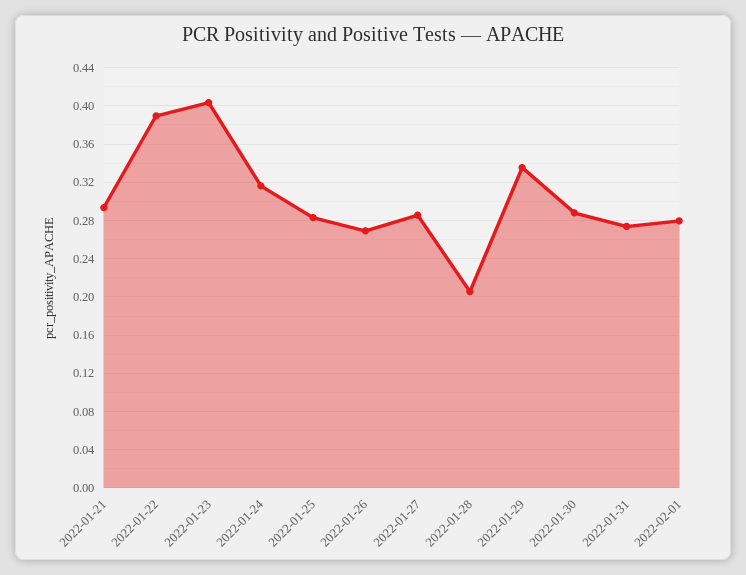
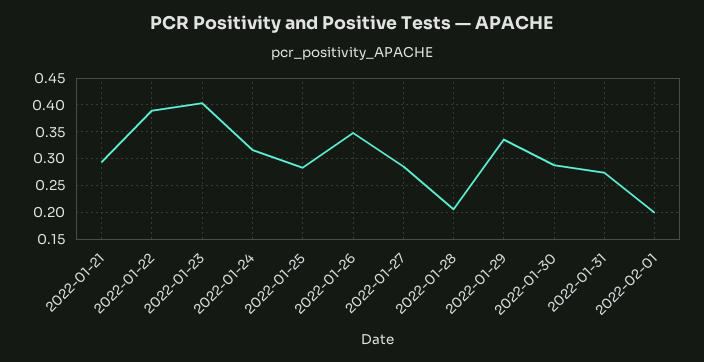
  {
    "2022-01-21": 0.29,
    "2022-01-22": 0.39,
    "2022-01-23": 0.4,
    "2022-01-24": 0.32,
    "2022-01-25": 0.28,
-   "2022-01-26": 0.27,
+   "2022-01-26": 0.35,
    "2022-01-27": 0.29,
    "2022-01-28": 0.21,
    "2022-01-29": 0.34,
    "2022-01-30": 0.29,
    "2022-01-31": 0.27,
-   "2022-02-01": 0.28
+   "2022-02-01": 0.2
  }

